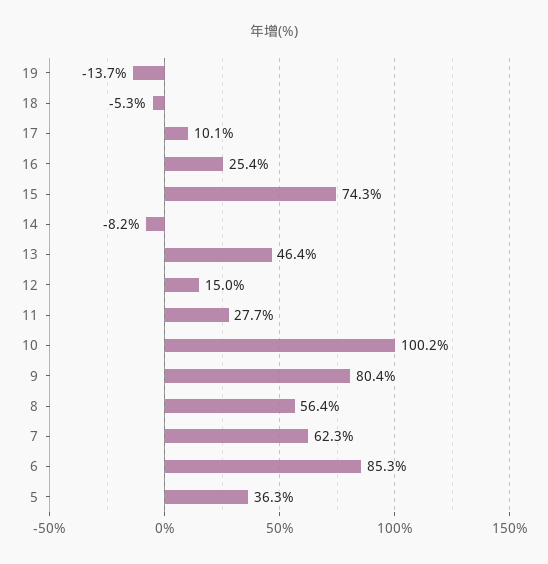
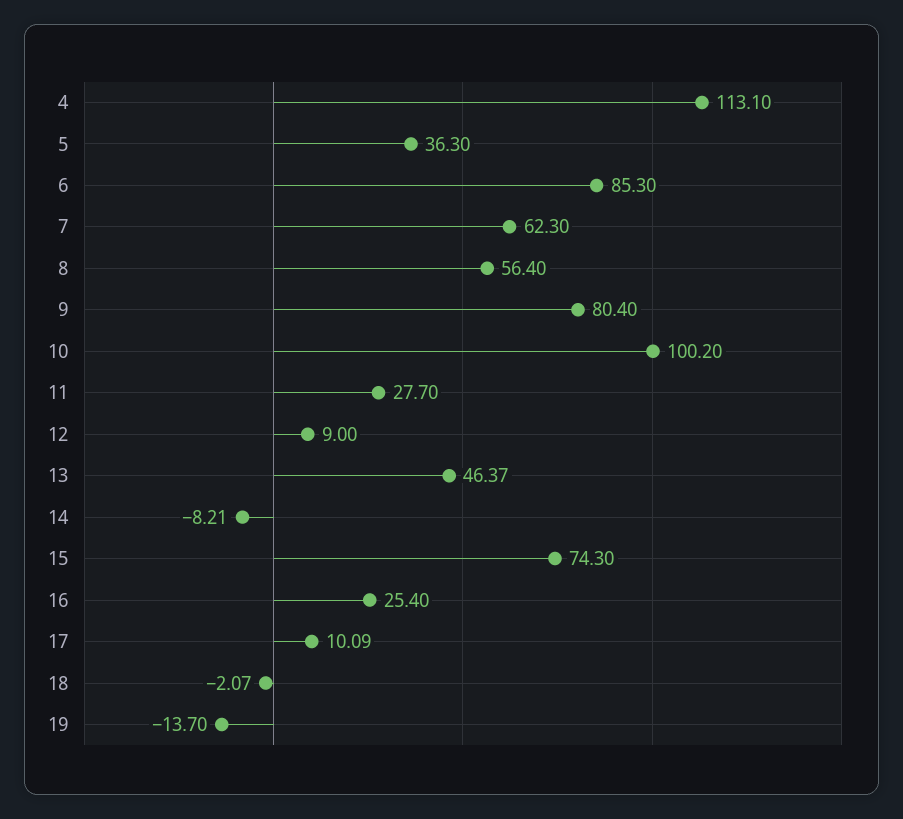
  {
    "19": -13.7,
-   "18": -5.3,
+   "18": -2.07,
    "17": 10.09,
    "16": 25.4,
    "15": 74.3,
    "14": -8.21,
    "13": 46.37,
-   "12": 15,
+   "12": 9,
    "11": 27.7,
    "10": 100.2,
    "9": 80.4,
    "8": 56.4,
    "7": 62.3,
    "6": 85.3,
-   "5": 36.3
+   "5": 36.3,
+   "4": 113.1
  }

